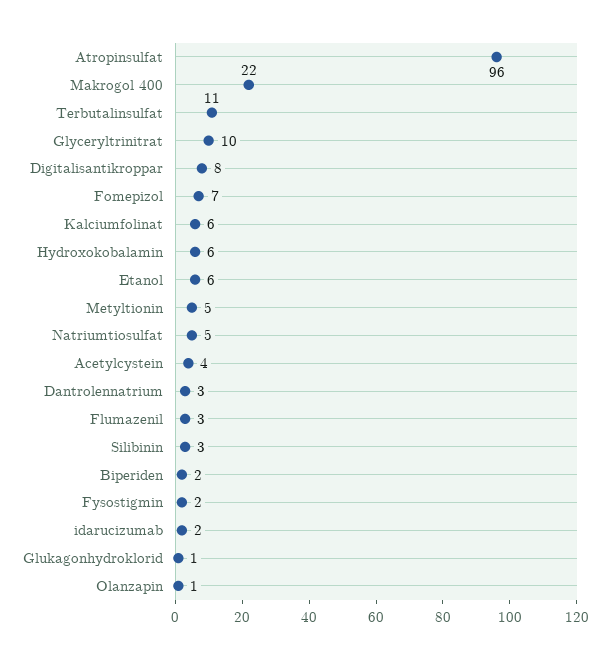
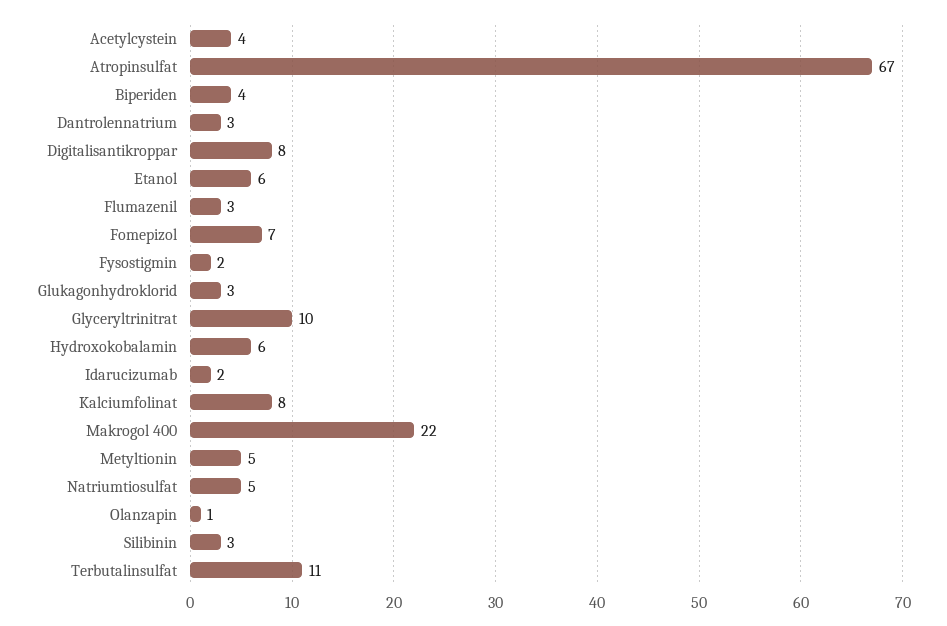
  {
-   "Atropinsulfat": 96,
+   "Atropinsulfat": 67,
    "Makrogol 400": 22,
    "Terbutalinsulfat": 11,
    "Glyceryltrinitrat": 10,
    "Digitalisantikroppar": 8,
    "Fomepizol": 7,
-   "Kalciumfolinat": 6,
+   "Kalciumfolinat": 8,
    "Hydroxokobalamin": 6,
    "Etanol": 6,
    "Metyltionin": 5,
    "Natriumtiosulfat": 5,
    "Acetylcystein": 4,
    "Dantrolennatrium": 3,
    "Flumazenil": 3,
    "Silibinin": 3,
-   "Biperiden": 2,
+   "Biperiden": 4,
    "Fysostigmin": 2,
    "idarucizumab": 2,
-   "Glukagonhydroklorid": 1,
+   "Glukagonhydroklorid": 3,
    "Olanzapin": 1
  }

